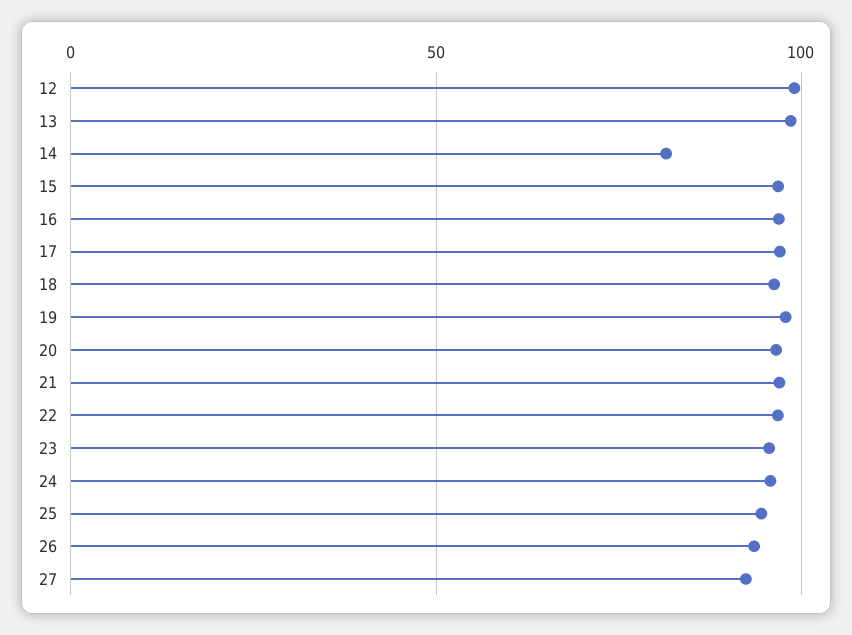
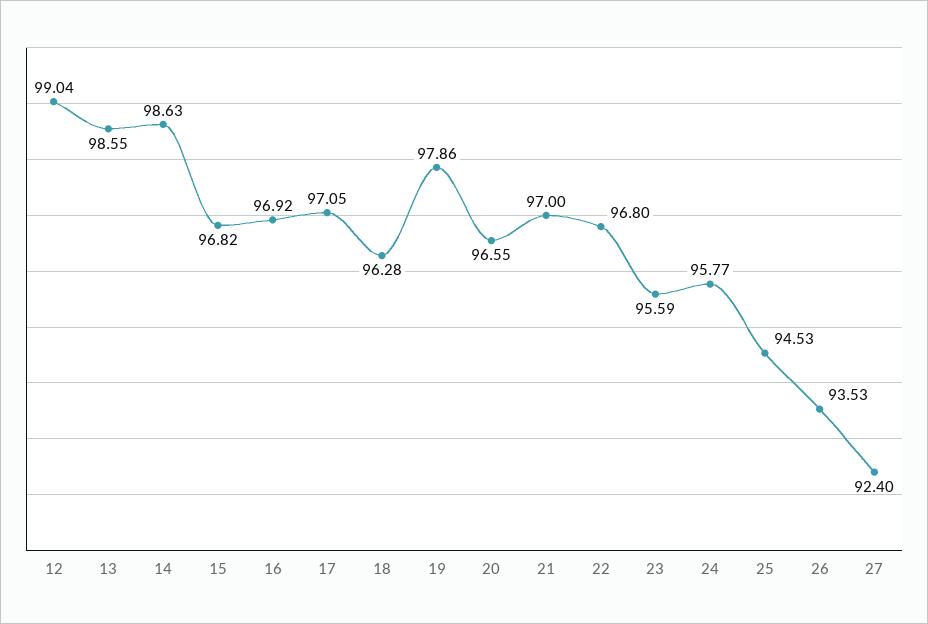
  {
    "12": 99.04,
    "13": 98.55,
-   "14": 80,
+   "14": 98.63,
    "15": 96.82,
    "16": 96.92,
    "17": 97.05,
    "18": 96.28,
    "19": 97.86,
    "20": 96.55,
    "21": 97,
    "22": 96.8,
    "23": 95.59,
    "24": 95.77,
    "25": 94.53,
    "26": 93.53,
    "27": 92.4
  }

